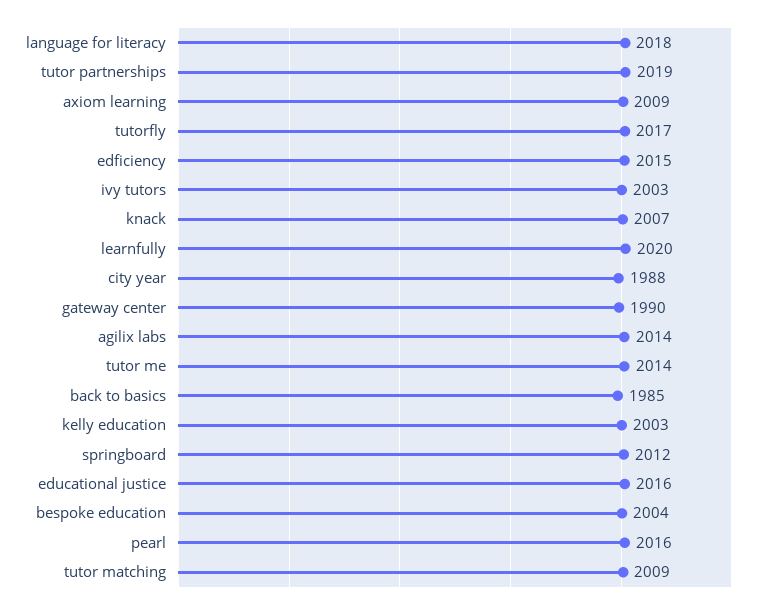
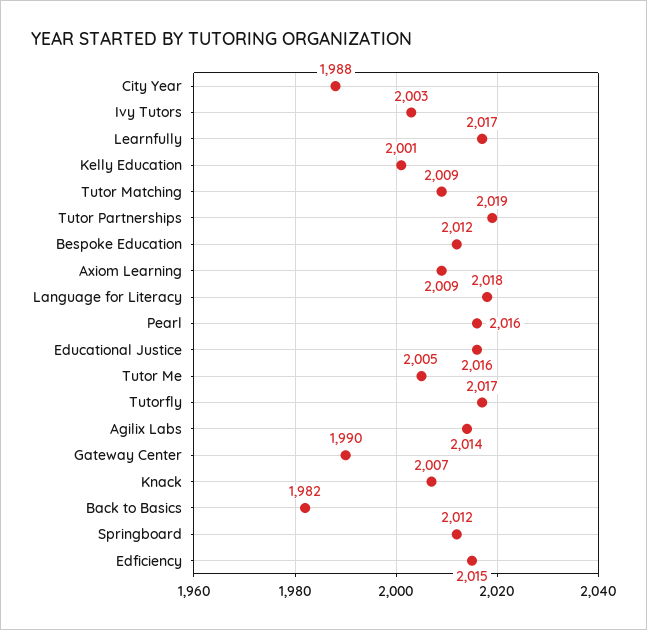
  {
    "language for literacy": 2018,
    "tutor partnerships": 2019,
    "axiom learning": 2009,
    "tutorfly": 2017,
    "edficiency": 2015,
    "ivy tutors": 2003,
    "knack": 2007,
-   "learnfully": 2020,
+   "learnfully": 2017,
    "city year": 1988,
    "gateway center": 1990,
    "agilix labs": 2014,
-   "tutor me": 2014,
+   "tutor me": 2005,
-   "back to basics": 1985,
+   "back to basics": 1982,
-   "kelly education": 2003,
+   "kelly education": 2001,
    "springboard": 2012,
    "educational justice": 2016,
-   "bespoke education": 2004,
+   "bespoke education": 2012,
    "pearl": 2016,
    "tutor matching": 2009
  }

